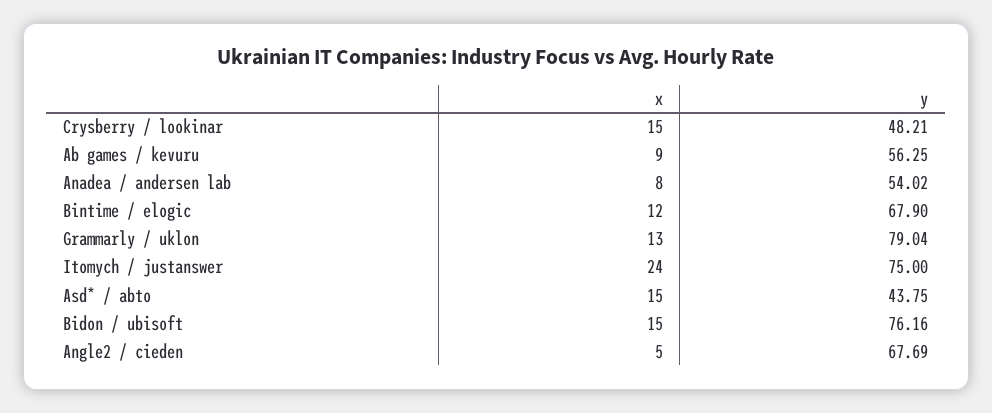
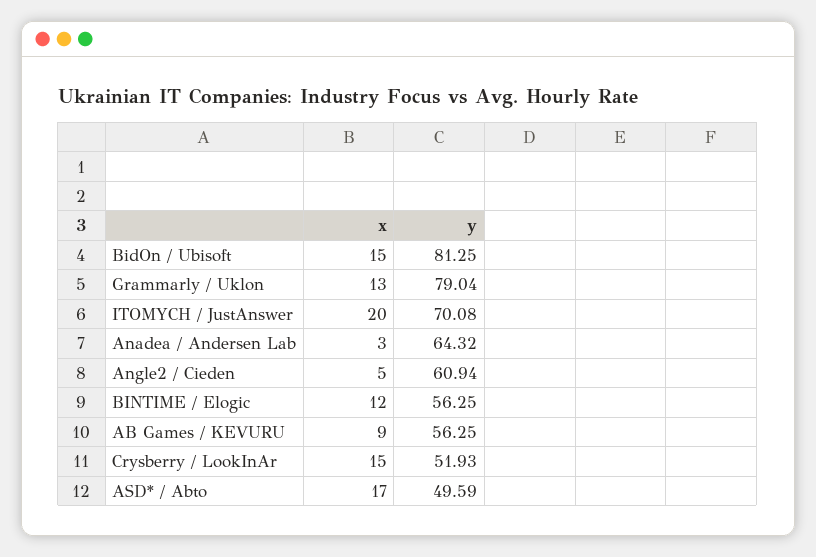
  {
    "x": {
      "Crysberry / lookinar": 15,
      "Ab games / kevuru": 9,
-     "Anadea / andersen lab": 8,
+     "Anadea / andersen lab": 3,
      "Bintime / elogic": 12,
      "Grammarly / uklon": 13,
-     "Itomych / justanswer": 24,
+     "Itomych / justanswer": 20,
-     "Asd* / abto": 15,
+     "Asd* / abto": 17,
      "Bidon / ubisoft": 15,
      "Angle2 / cieden": 5
    },
    "y": {
-     "Crysberry / lookinar": 48.21,
+     "Crysberry / lookinar": 51.93,
      "Ab games / kevuru": 56.25,
-     "Anadea / andersen lab": 54.02,
+     "Anadea / andersen lab": 64.32,
-     "Bintime / elogic": 67.9,
+     "Bintime / elogic": 56.25,
      "Grammarly / uklon": 79.04,
-     "Itomych / justanswer": 75,
+     "Itomych / justanswer": 70.08,
-     "Asd* / abto": 43.75,
+     "Asd* / abto": 49.59,
-     "Bidon / ubisoft": 76.16,
+     "Bidon / ubisoft": 81.25,
-     "Angle2 / cieden": 67.69
+     "Angle2 / cieden": 60.94
    }
  }

